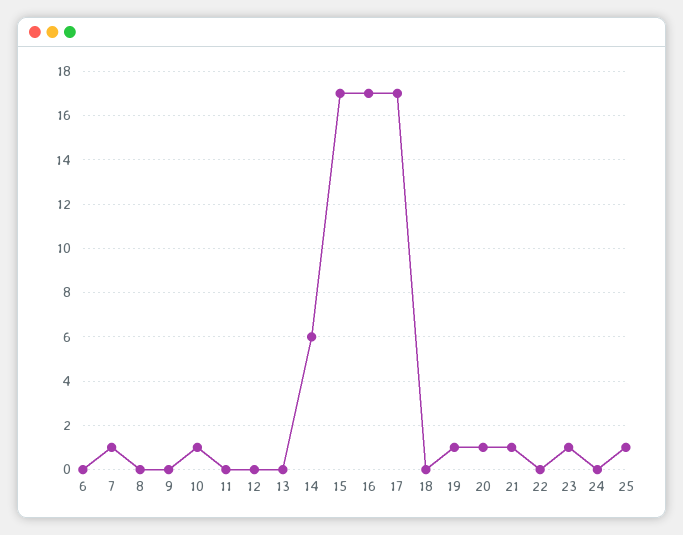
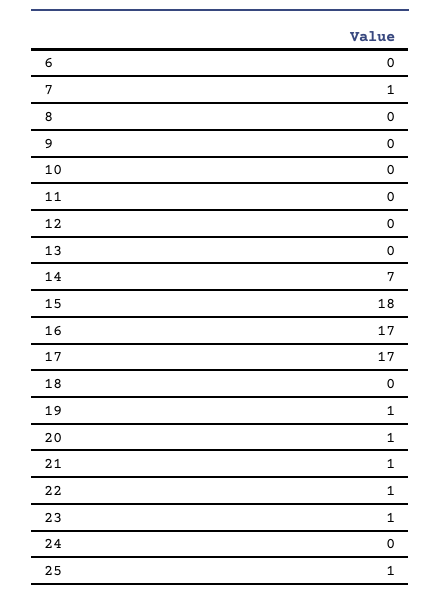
  {
    "6": 0,
    "7": 1,
    "8": 0,
    "9": 0,
-   "10": 1,
+   "10": 0,
    "11": 0,
    "12": 0,
    "13": 0,
-   "14": 6,
+   "14": 7,
-   "15": 17,
+   "15": 18,
    "16": 17,
    "17": 17,
    "18": 0,
    "19": 1,
    "20": 1,
    "21": 1,
-   "22": 0,
+   "22": 1,
    "23": 1,
    "24": 0,
    "25": 1
  }

